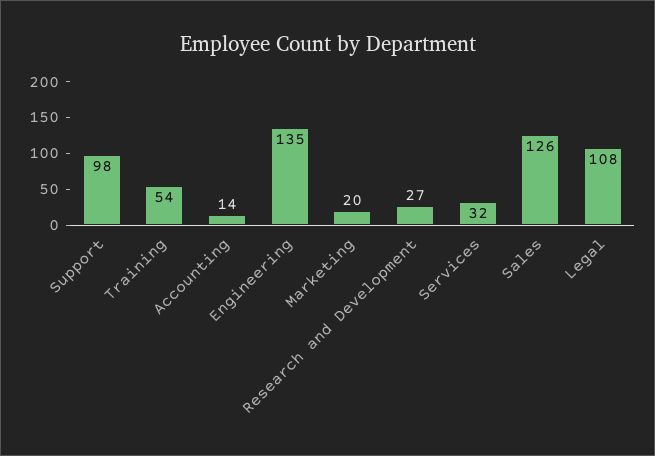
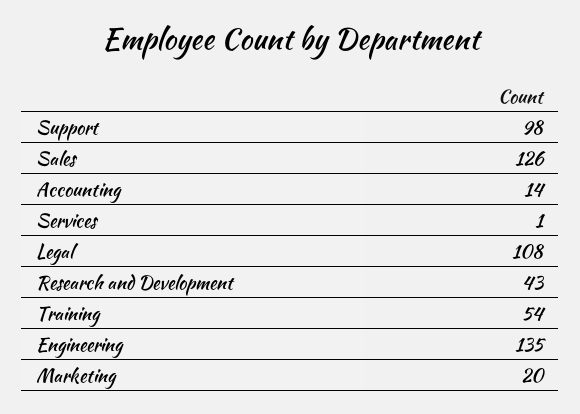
  {
    "Support": 98,
    "Training": 54,
    "Accounting": 14,
    "Engineering": 135,
    "Marketing": 20,
-   "Research and Development": 27,
+   "Research and Development": 43,
-   "Services": 32,
+   "Services": 1,
    "Sales": 126,
    "Legal": 108
  }

